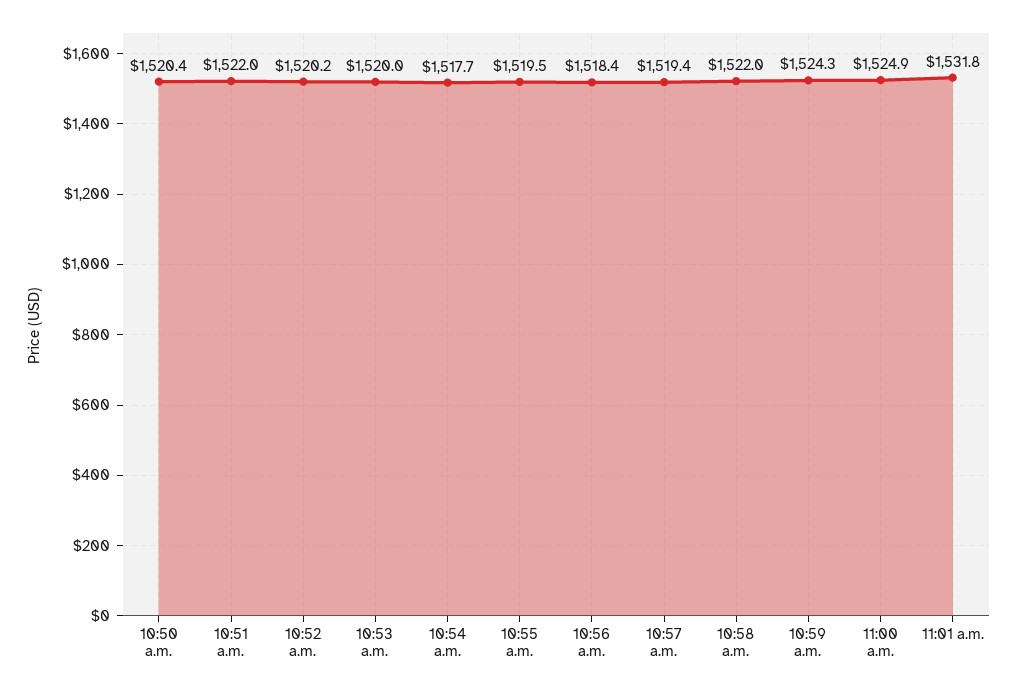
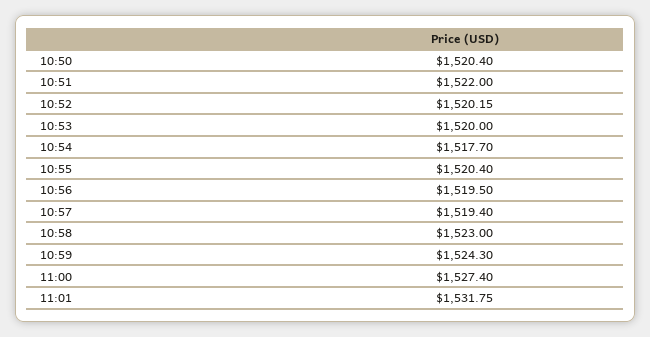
  {
    "10:50 a.m.": 1520.4,
    "10:51 a.m.": 1522,
    "10:52 a.m.": 1520.15,
    "10:53 a.m.": 1520,
    "10:54 a.m.": 1517.7,
-   "10:55 a.m.": 1519.5,
+   "10:55 a.m.": 1520.4,
-   "10:56 a.m.": 1518.4,
+   "10:56 a.m.": 1519.5,
    "10:57 a.m.": 1519.4,
-   "10:58 a.m.": 1522,
+   "10:58 a.m.": 1523,
    "10:59 a.m.": 1524.3,
-   "11:00 a.m.": 1524.9,
+   "11:00 a.m.": 1527.4,
    "11:01 a.m.": 1531.75
  }

